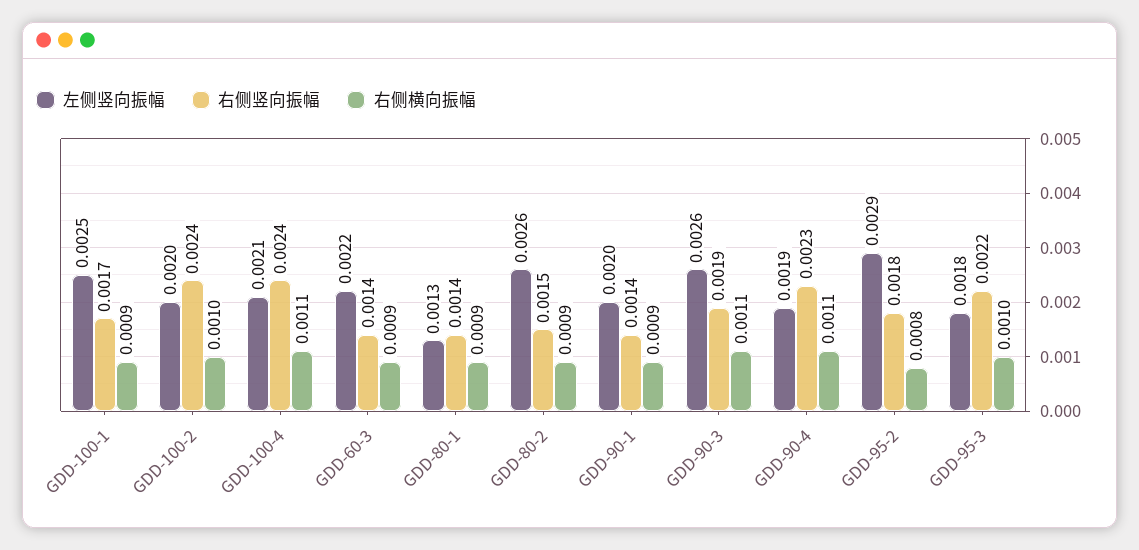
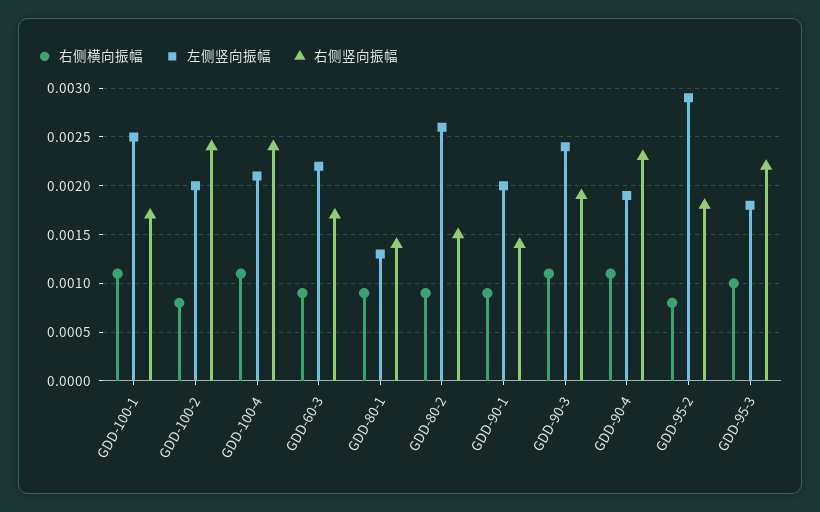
  {
    "左侧竖向振幅": {
      "GDD-100-1": 0.0025,
      "GDD-100-2": 0.002,
      "GDD-100-4": 0.0021,
      "GDD-60-3": 0.0022,
      "GDD-80-1": 0.0013,
      "GDD-80-2": 0.0026,
      "GDD-90-1": 0.002,
-     "GDD-90-3": 0.0026,
+     "GDD-90-3": 0.0024,
      "GDD-90-4": 0.0019,
      "GDD-95-2": 0.0029,
      "GDD-95-3": 0.0018
    },
    "右侧竖向振幅": {
      "GDD-100-1": 0.0017,
      "GDD-100-2": 0.0024,
      "GDD-100-4": 0.0024,
-     "GDD-60-3": 0.0014,
+     "GDD-60-3": 0.0017,
      "GDD-80-1": 0.0014,
      "GDD-80-2": 0.0015,
      "GDD-90-1": 0.0014,
      "GDD-90-3": 0.0019,
      "GDD-90-4": 0.0023,
      "GDD-95-2": 0.0018,
      "GDD-95-3": 0.0022
    },
    "右侧横向振幅": {
-     "GDD-100-1": 0.0009,
+     "GDD-100-1": 0.0011,
-     "GDD-100-2": 0.001,
+     "GDD-100-2": 0.0008,
      "GDD-100-4": 0.0011,
      "GDD-60-3": 0.0009,
      "GDD-80-1": 0.0009,
      "GDD-80-2": 0.0009,
      "GDD-90-1": 0.0009,
      "GDD-90-3": 0.0011,
      "GDD-90-4": 0.0011,
      "GDD-95-2": 0.0008,
      "GDD-95-3": 0.001
    }
  }

